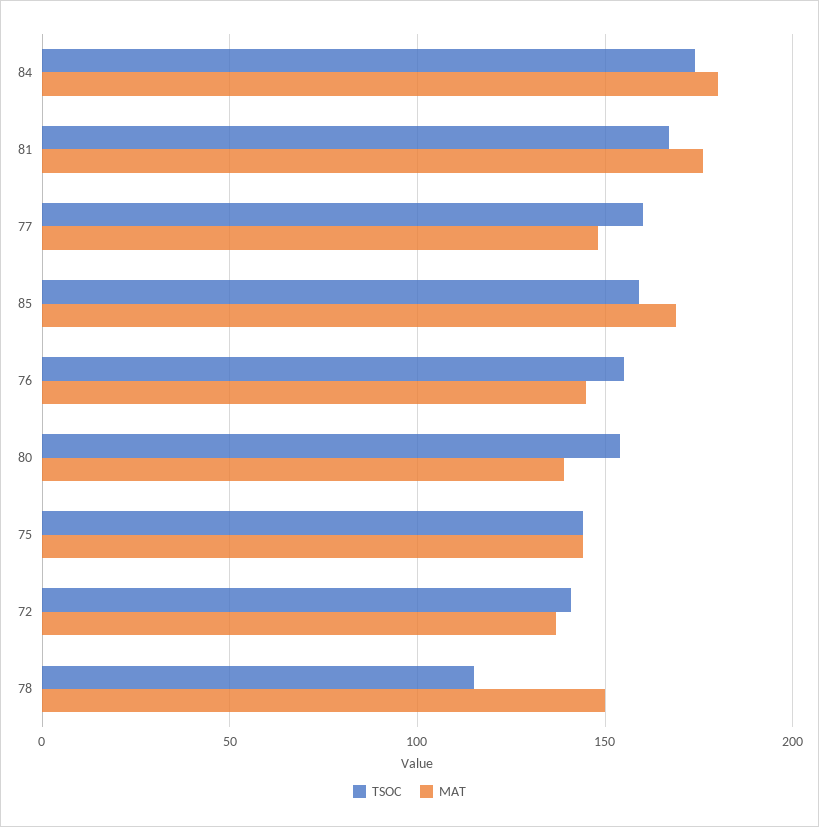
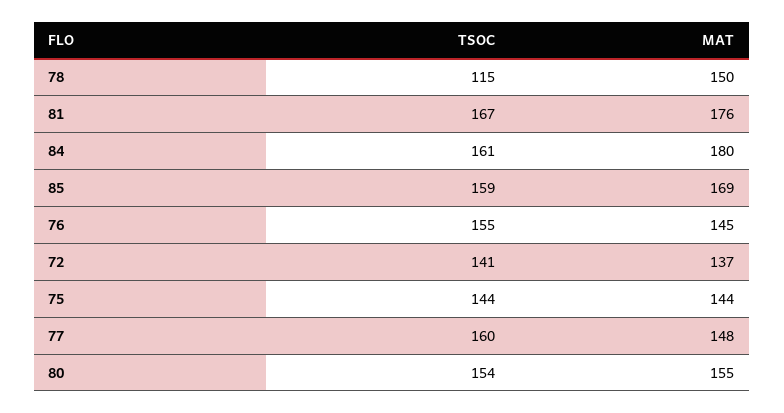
  {
    "TSOC": {
-     "84": 175,
+     "84": 161,
      "81": 167,
      "77": 160,
      "85": 159,
      "76": 155,
      "80": 154,
      "75": 144,
      "72": 141,
      "78": 115
    },
    "MAT": {
      "84": 180,
      "81": 176,
      "77": 148,
      "85": 169,
      "76": 145,
-     "80": 140,
+     "80": 155,
      "75": 144,
      "72": 137,
      "78": 150
    }
  }

